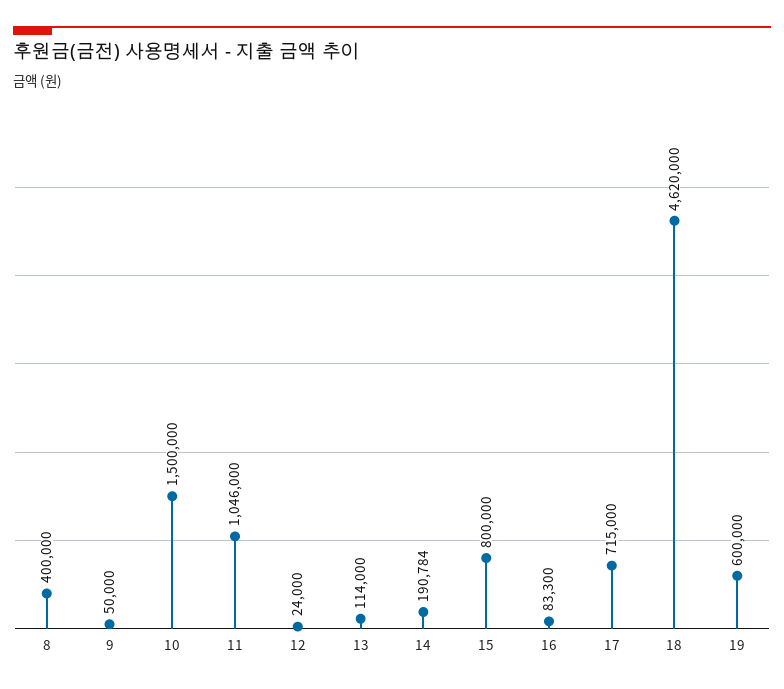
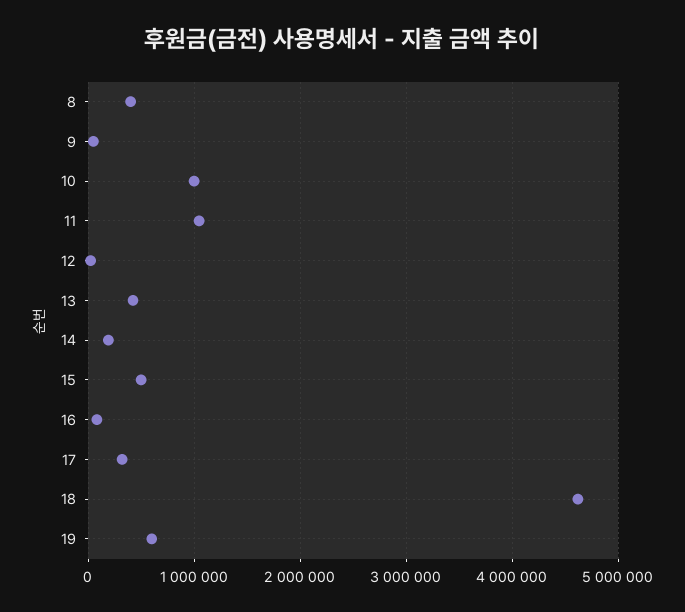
  {
    "8": 400000,
    "9": 50000,
-   "10": 1500000,
+   "10": 1000000,
    "11": 1046000,
    "12": 24000,
-   "13": 114000,
+   "13": 400000,
    "14": 190784,
-   "15": 800000,
+   "15": 500000,
    "16": 83300,
-   "17": 715000,
+   "17": 300000,
    "18": 4620000,
    "19": 600000
  }

